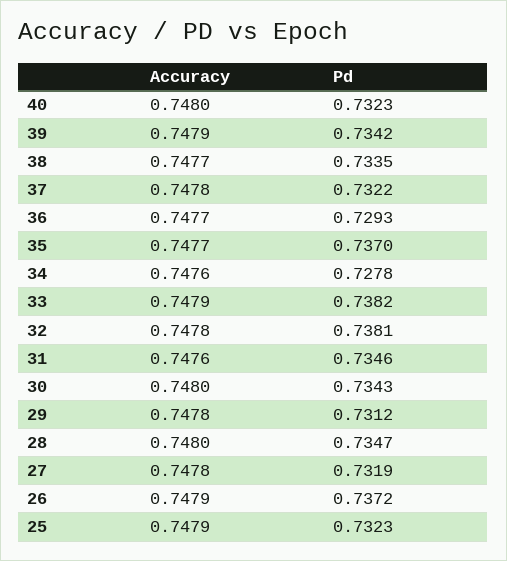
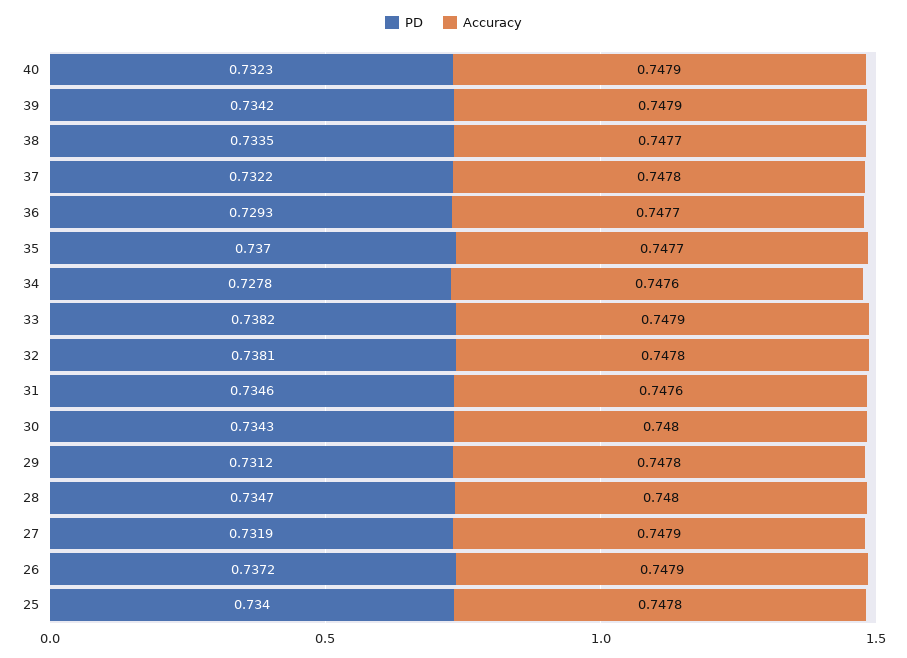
  {
    "Accuracy": {
-     "40": 0.748,
+     "40": 0.7479,
      "39": 0.7479,
      "38": 0.7477,
      "37": 0.7478,
      "36": 0.7477,
      "35": 0.7477,
      "34": 0.7476,
      "33": 0.7479,
      "32": 0.7478,
      "31": 0.7476,
      "30": 0.748,
      "29": 0.7478,
      "28": 0.748,
-     "27": 0.7478,
+     "27": 0.7479,
      "26": 0.7479,
-     "25": 0.7479
+     "25": 0.7478
    },
    "Pd": {
      "40": 0.7323,
      "39": 0.7342,
      "38": 0.7335,
      "37": 0.7322,
      "36": 0.7293,
      "35": 0.737,
      "34": 0.7278,
      "33": 0.7382,
      "32": 0.7381,
      "31": 0.7346,
      "30": 0.7343,
      "29": 0.7312,
      "28": 0.7347,
      "27": 0.7319,
      "26": 0.7372,
-     "25": 0.7323
+     "25": 0.734
    }
  }

